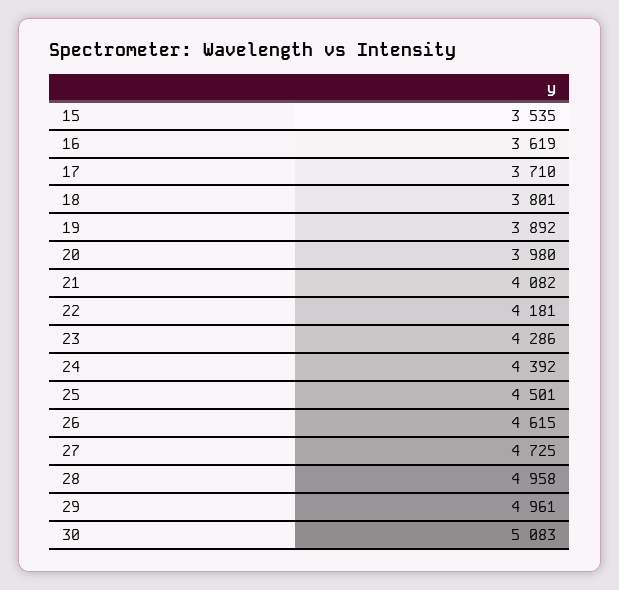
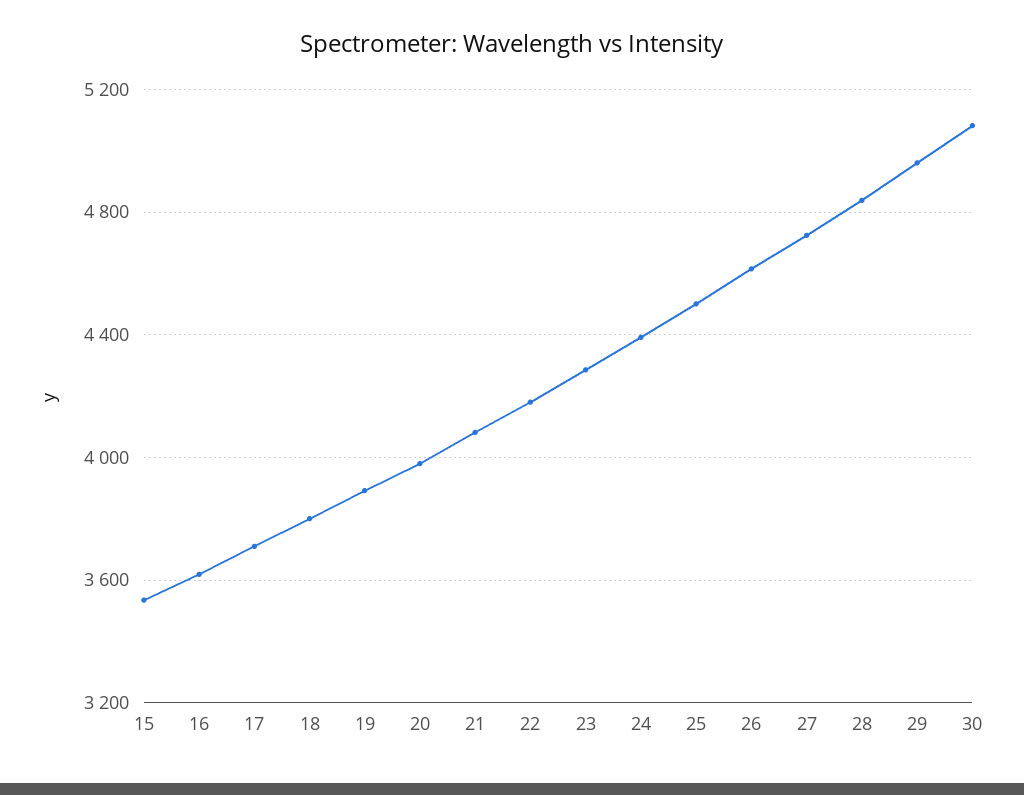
  {
    "15": 3535,
    "16": 3619,
    "17": 3710,
    "18": 3801,
    "19": 3892,
    "20": 3980,
    "21": 4082,
    "22": 4181,
    "23": 4286,
    "24": 4392,
    "25": 4501,
    "26": 4615,
    "27": 4725,
-   "28": 4958,
+   "28": 4850,
    "29": 4961,
    "30": 5083
  }

